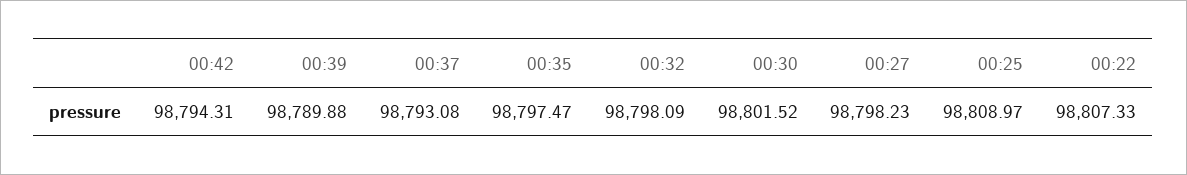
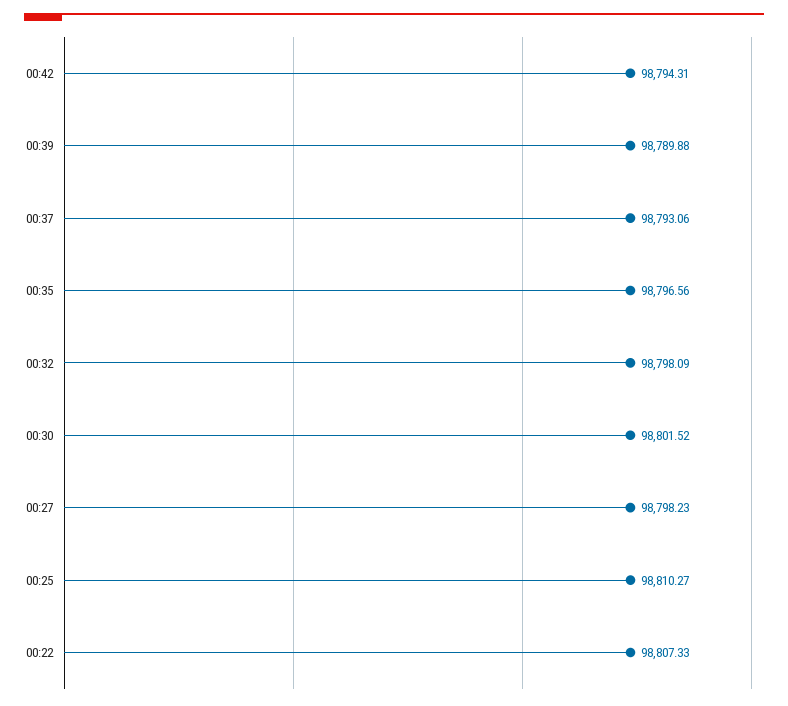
  {
    "00:42": 98794.31,
    "00:39": 98789.88,
-   "00:37": 98793.08,
+   "00:37": 98793.06,
-   "00:35": 98797.47,
+   "00:35": 98796.56,
    "00:32": 98798.09,
    "00:30": 98801.52,
    "00:27": 98798.23,
-   "00:25": 98808.97,
+   "00:25": 98810.27,
    "00:22": 98807.33
  }

